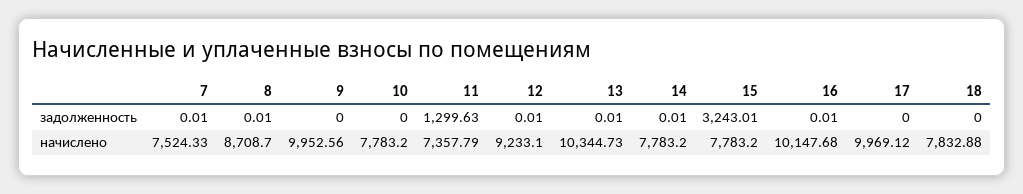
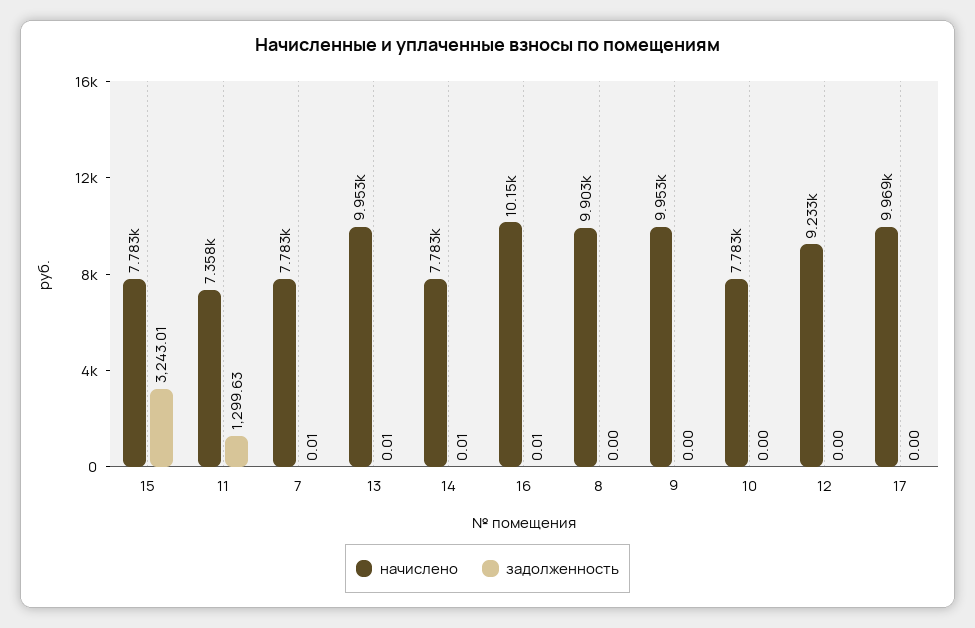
  {
    "задолженность": {
      "7": 0.01,
-     "8": 0.01,
+     "8": 0,
      "9": 0,
      "10": 0,
      "11": 1299.63,
-     "12": 0.01,
+     "12": 0,
      "13": 0.01,
      "14": 0.01,
      "15": 3243.01,
      "16": 0.01,
-     "17": 0,
+     "17": 0
-     "18": 0
    },
    "начислено": {
-     "7": 7524.33,
+     "7": 7783,
-     "8": 8708.7,
+     "8": 9903,
      "9": 9952.56,
      "10": 7783.2,
      "11": 7357.79,
      "12": 9233.1,
-     "13": 10344.73,
+     "13": 9953,
      "14": 7783.2,
      "15": 7783.2,
      "16": 10147.68,
-     "17": 9969.12,
+     "17": 9969.12
-     "18": 7832.88
    }
  }

